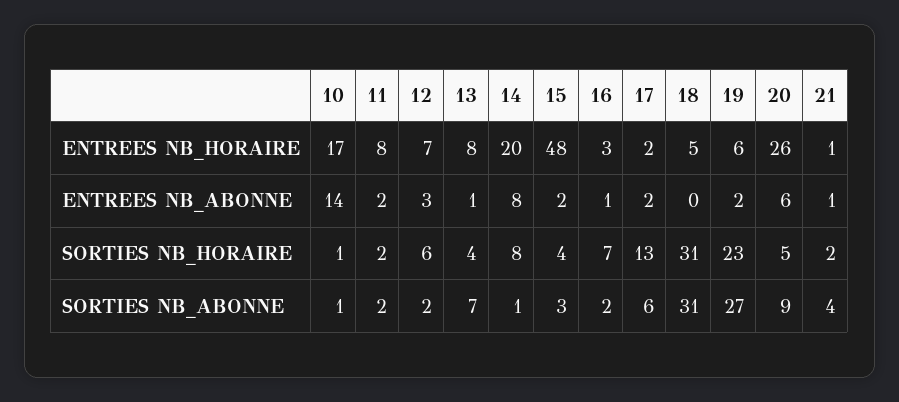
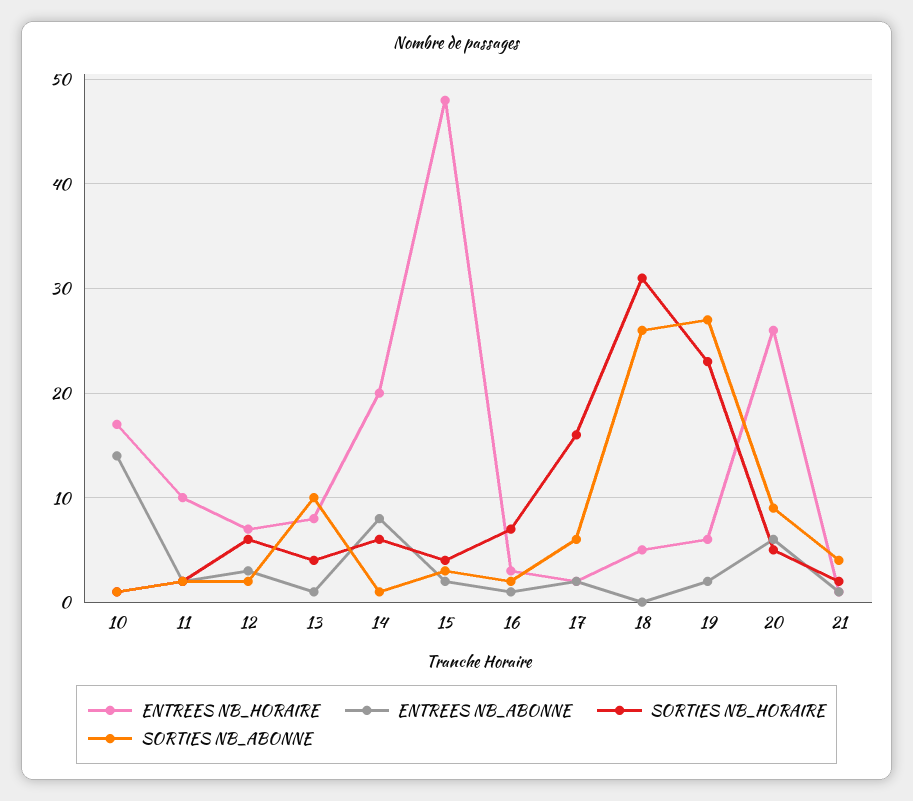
  {
    "ENTREES NB_HORAIRE": {
      "10": 17,
-     "11": 8,
+     "11": 10,
      "12": 7,
      "13": 8,
      "14": 20,
      "15": 48,
      "16": 3,
      "17": 2,
      "18": 5,
      "19": 6,
      "20": 26,
      "21": 1
    },
    "ENTREES NB_ABONNE": {
      "10": 14,
      "11": 2,
      "12": 3,
      "13": 1,
      "14": 8,
      "15": 2,
      "16": 1,
      "17": 2,
      "18": 0,
      "19": 2,
      "20": 6,
      "21": 1
    },
    "SORTIES NB_HORAIRE": {
      "10": 1,
      "11": 2,
      "12": 6,
      "13": 4,
-     "14": 8,
+     "14": 6,
      "15": 4,
      "16": 7,
-     "17": 13,
+     "17": 16,
      "18": 31,
      "19": 23,
      "20": 5,
      "21": 2
    },
    "SORTIES NB_ABONNE": {
      "10": 1,
      "11": 2,
      "12": 2,
-     "13": 7,
+     "13": 10,
      "14": 1,
      "15": 3,
      "16": 2,
      "17": 6,
-     "18": 31,
+     "18": 26,
      "19": 27,
      "20": 9,
      "21": 4
    }
  }

